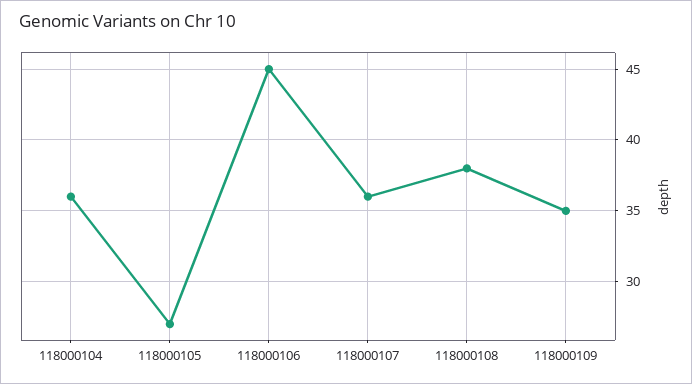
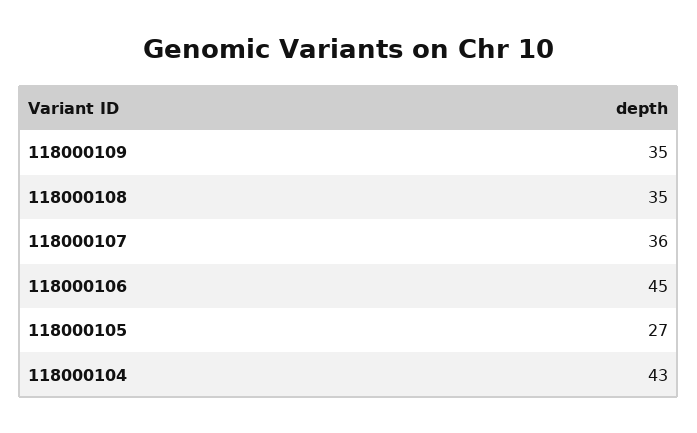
  {
-   "118000104": 36,
+   "118000104": 43,
    "118000105": 27,
    "118000106": 45,
    "118000107": 36,
-   "118000108": 38,
+   "118000108": 35,
    "118000109": 35
  }

